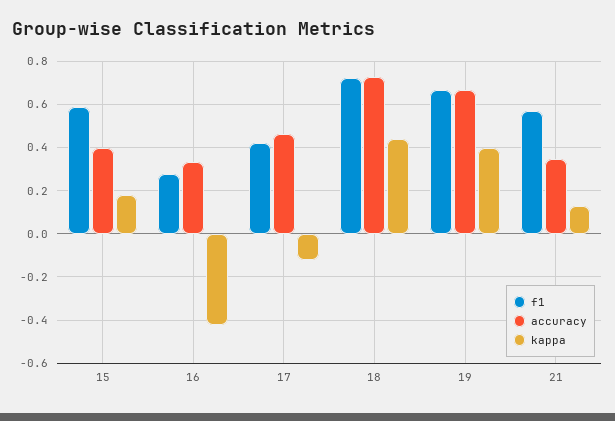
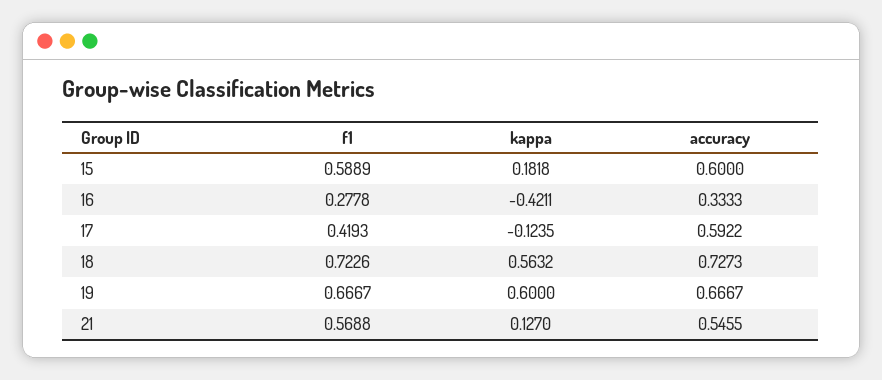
  {
    "f1": {
      "15": 0.5889,
      "16": 0.2778,
      "17": 0.4193,
      "18": 0.7226,
      "19": 0.6667,
      "21": 0.5688
    },
    "accuracy": {
-     "15": 0.4,
+     "15": 0.6,
      "16": 0.3333,
-     "17": 0.45,
+     "17": 0.5922,
      "18": 0.7273,
      "19": 0.6667,
-     "21": 0.35
+     "21": 0.5455
    },
    "kappa": {
      "15": 0.1818,
      "16": -0.4211,
      "17": -0.1235,
-     "18": 0.45,
+     "18": 0.5632,
-     "19": 0.4,
+     "19": 0.6,
      "21": 0.127
    }
  }

